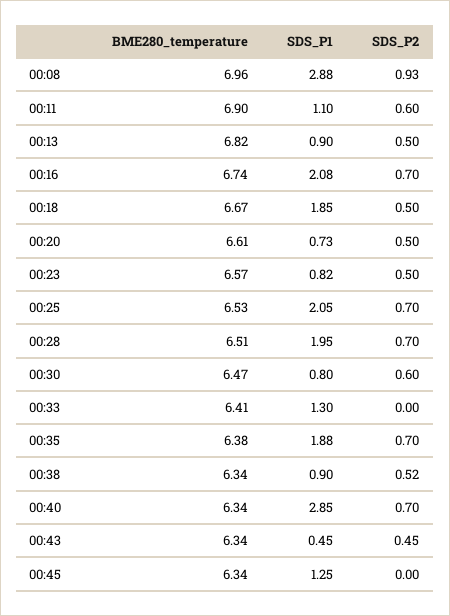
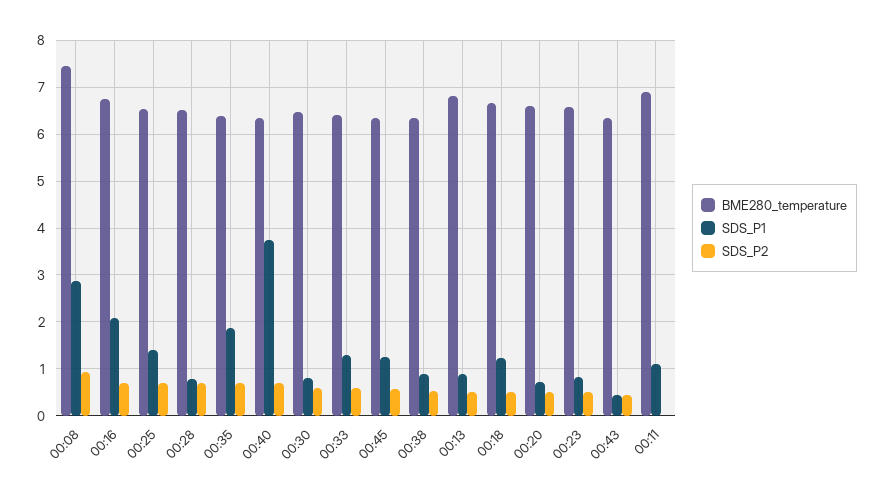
  {
    "BME280_temperature": {
-     "00:08": 6.96,
+     "00:08": 7.4,
      "00:11": 6.9,
      "00:13": 6.82,
      "00:16": 6.74,
      "00:18": 6.67,
      "00:20": 6.61,
      "00:23": 6.57,
      "00:25": 6.53,
      "00:28": 6.51,
      "00:30": 6.47,
      "00:33": 6.41,
      "00:35": 6.38,
      "00:38": 6.34,
      "00:40": 6.34,
      "00:43": 6.34,
      "00:45": 6.34
    },
    "SDS_P1": {
      "00:08": 2.88,
      "00:11": 1.1,
      "00:13": 0.9,
      "00:16": 2.08,
-     "00:18": 1.85,
+     "00:18": 1.2,
      "00:20": 0.73,
      "00:23": 0.82,
-     "00:25": 2.05,
+     "00:25": 1.4,
-     "00:28": 1.95,
+     "00:28": 0.8,
      "00:30": 0.8,
      "00:33": 1.3,
      "00:35": 1.88,
      "00:38": 0.9,
-     "00:40": 2.85,
+     "00:40": 3.8,
      "00:43": 0.45,
      "00:45": 1.25
    },
    "SDS_P2": {
      "00:08": 0.93,
-     "00:11": 0.6,
+     "00:11": 0,
      "00:13": 0.5,
      "00:16": 0.7,
      "00:18": 0.5,
      "00:20": 0.5,
      "00:23": 0.5,
      "00:25": 0.7,
      "00:28": 0.7,
      "00:30": 0.6,
-     "00:33": 0,
+     "00:33": 0.6,
      "00:35": 0.7,
      "00:38": 0.52,
      "00:40": 0.7,
      "00:43": 0.45,
-     "00:45": 0
+     "00:45": 0.6
    }
  }

